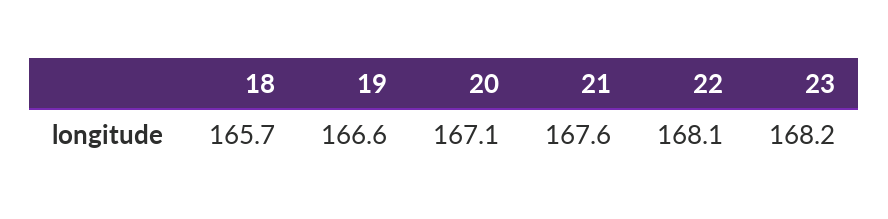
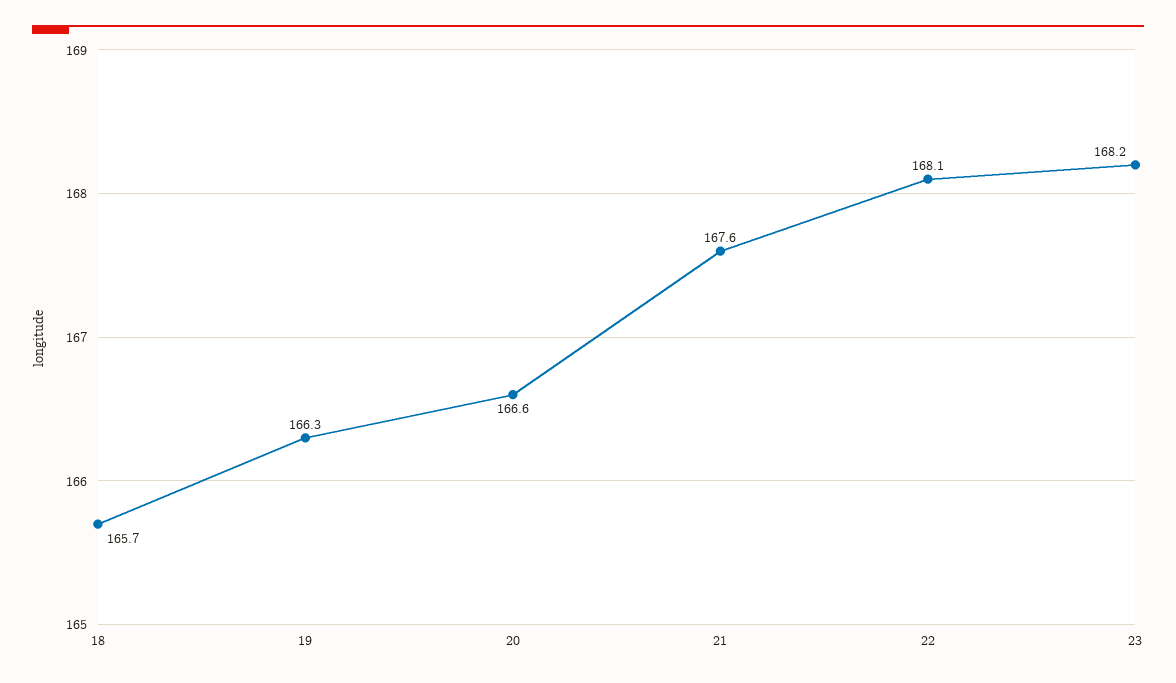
  {
    "18": 165.7,
-   "19": 166.6,
+   "19": 166.3,
-   "20": 167.1,
+   "20": 166.6,
    "21": 167.6,
    "22": 168.1,
    "23": 168.2
  }

